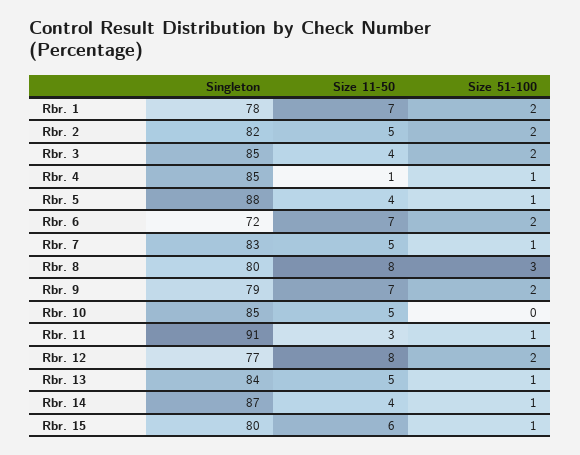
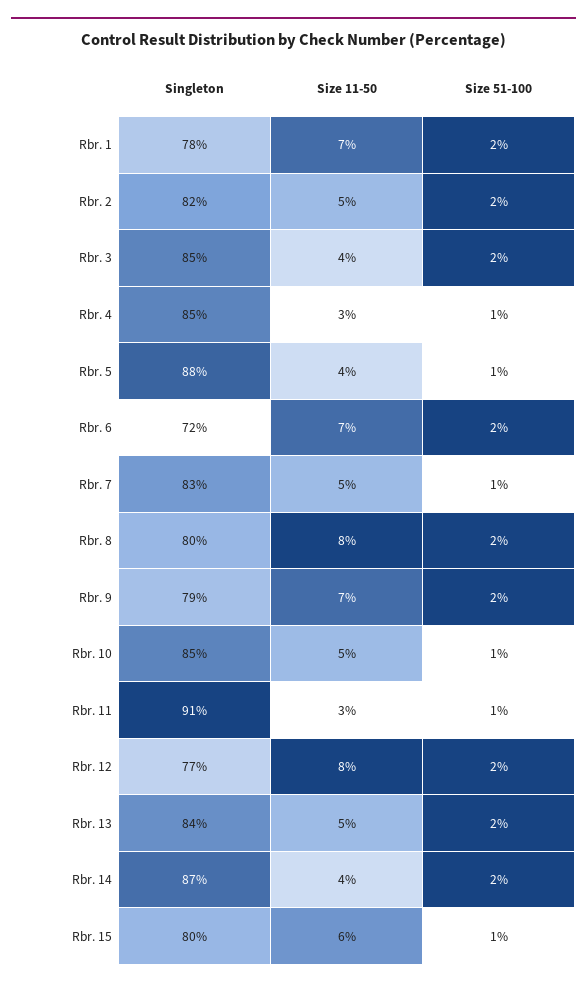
  {
    "Singleton": {
      "Rbr. 1": 78,
      "Rbr. 2": 82,
      "Rbr. 3": 85,
      "Rbr. 4": 85,
      "Rbr. 5": 88,
      "Rbr. 6": 72,
      "Rbr. 7": 83,
      "Rbr. 8": 80,
      "Rbr. 9": 79,
      "Rbr. 10": 85,
      "Rbr. 11": 91,
      "Rbr. 12": 77,
      "Rbr. 13": 84,
      "Rbr. 14": 87,
      "Rbr. 15": 80
    },
    "Size 11-50": {
      "Rbr. 1": 7,
      "Rbr. 2": 5,
      "Rbr. 3": 4,
-     "Rbr. 4": 1,
+     "Rbr. 4": 3,
      "Rbr. 5": 4,
      "Rbr. 6": 7,
      "Rbr. 7": 5,
      "Rbr. 8": 8,
      "Rbr. 9": 7,
      "Rbr. 10": 5,
      "Rbr. 11": 3,
      "Rbr. 12": 8,
      "Rbr. 13": 5,
      "Rbr. 14": 4,
      "Rbr. 15": 6
    },
    "Size 51-100": {
      "Rbr. 1": 2,
      "Rbr. 2": 2,
      "Rbr. 3": 2,
      "Rbr. 4": 1,
      "Rbr. 5": 1,
      "Rbr. 6": 2,
      "Rbr. 7": 1,
-     "Rbr. 8": 3,
+     "Rbr. 8": 2,
      "Rbr. 9": 2,
-     "Rbr. 10": 0,
+     "Rbr. 10": 1,
      "Rbr. 11": 1,
      "Rbr. 12": 2,
-     "Rbr. 13": 1,
+     "Rbr. 13": 2,
-     "Rbr. 14": 1,
+     "Rbr. 14": 2,
      "Rbr. 15": 1
    }
  }

